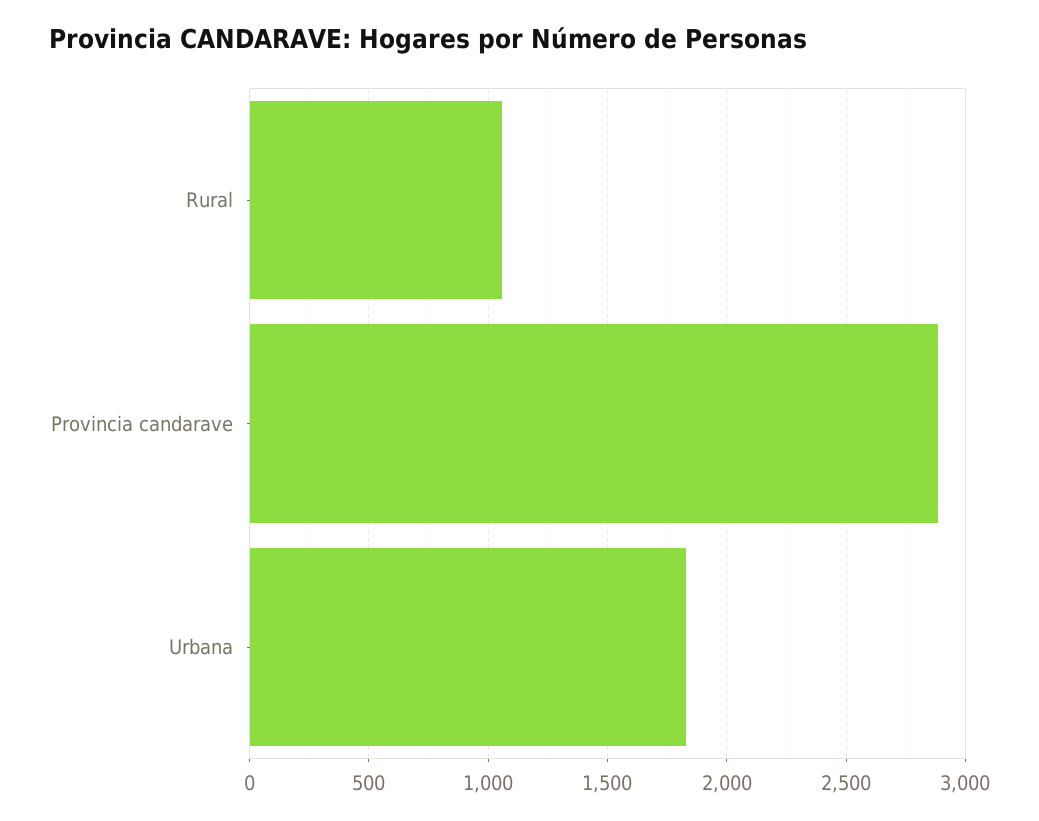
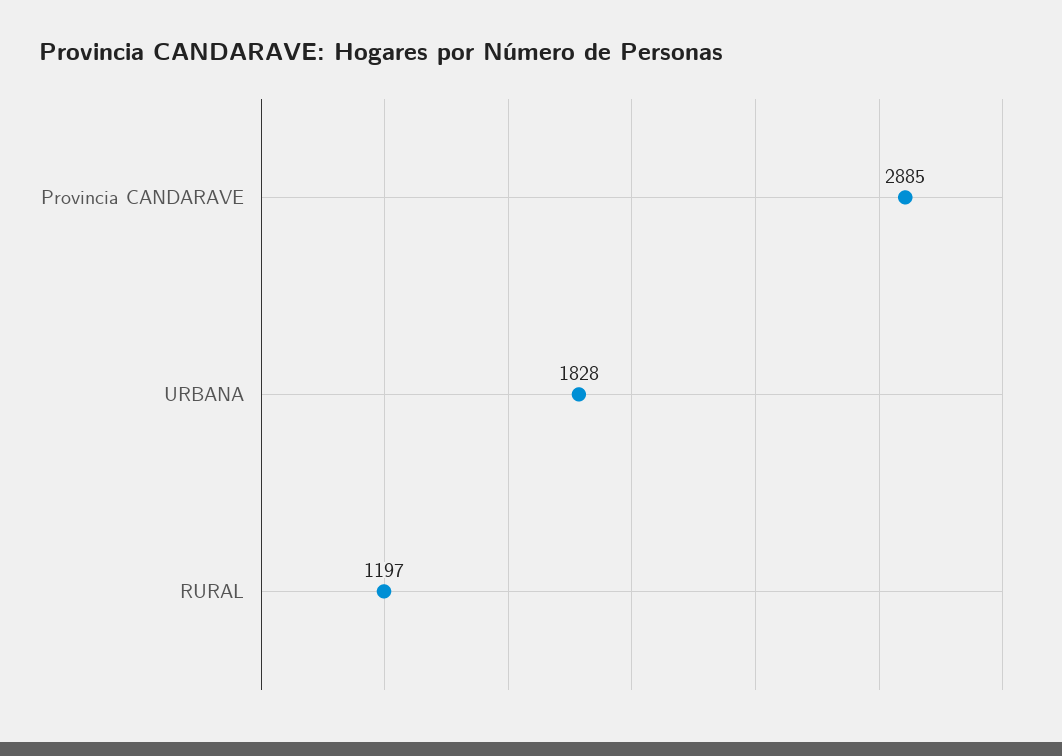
  {
-   "Rural": 1050,
+   "Rural": 1197,
    "Provincia candarave": 2885,
    "Urbana": 1828
  }

